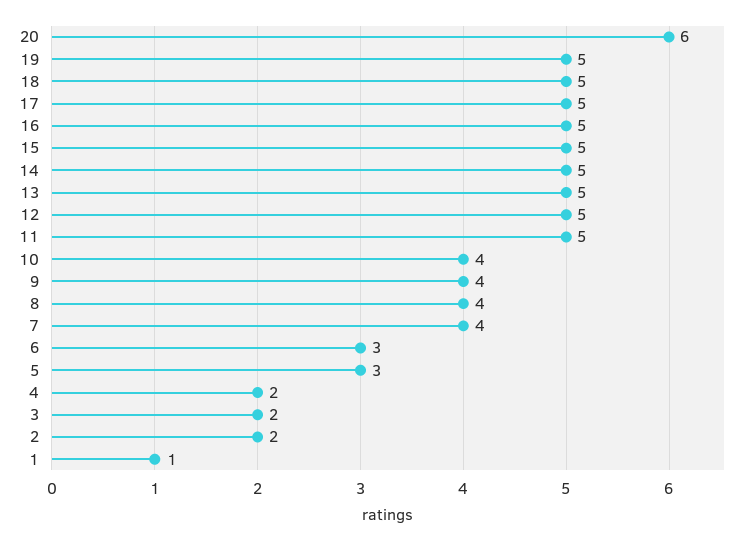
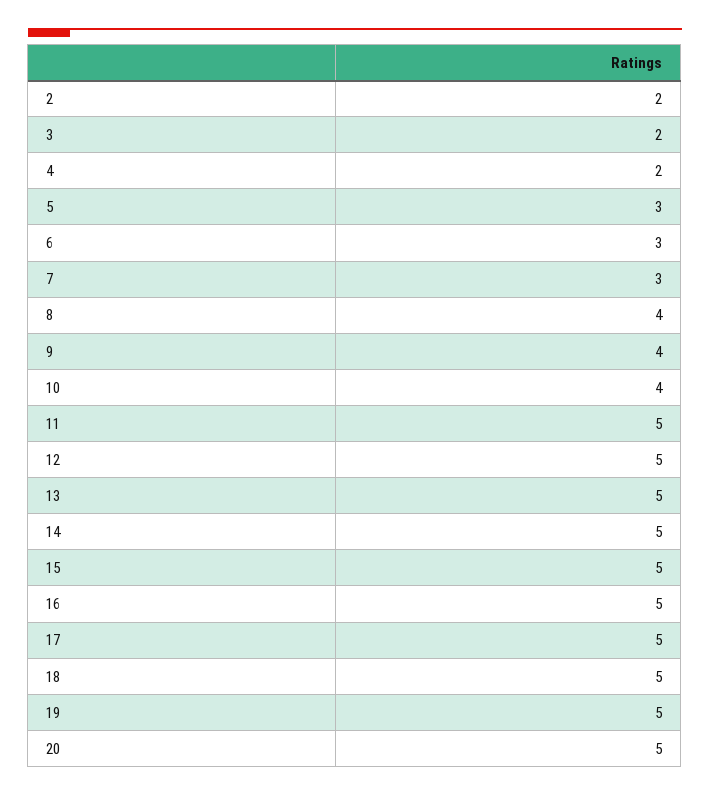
  {
-   "20": 6,
+   "20": 5,
    "19": 5,
    "18": 5,
    "17": 5,
    "16": 5,
    "15": 5,
    "14": 5,
    "13": 5,
    "12": 5,
    "11": 5,
    "10": 4,
    "9": 4,
    "8": 4,
-   "7": 4,
+   "7": 3,
    "6": 3,
    "5": 3,
    "4": 2,
    "3": 2,
-   "2": 2,
+   "2": 2
-   "1": 1
  }

